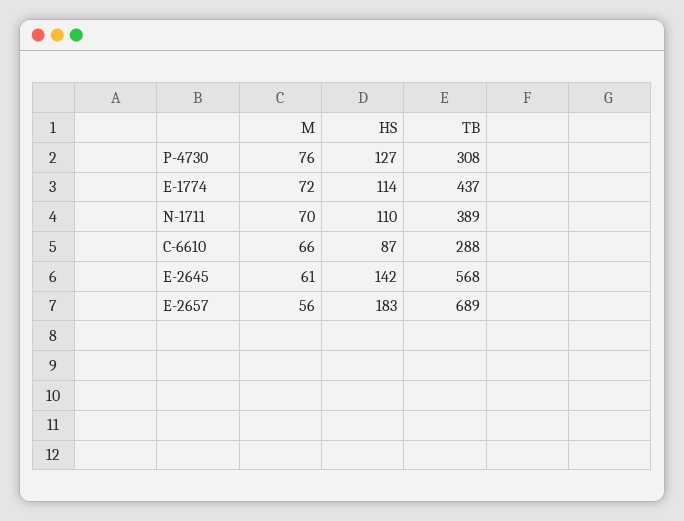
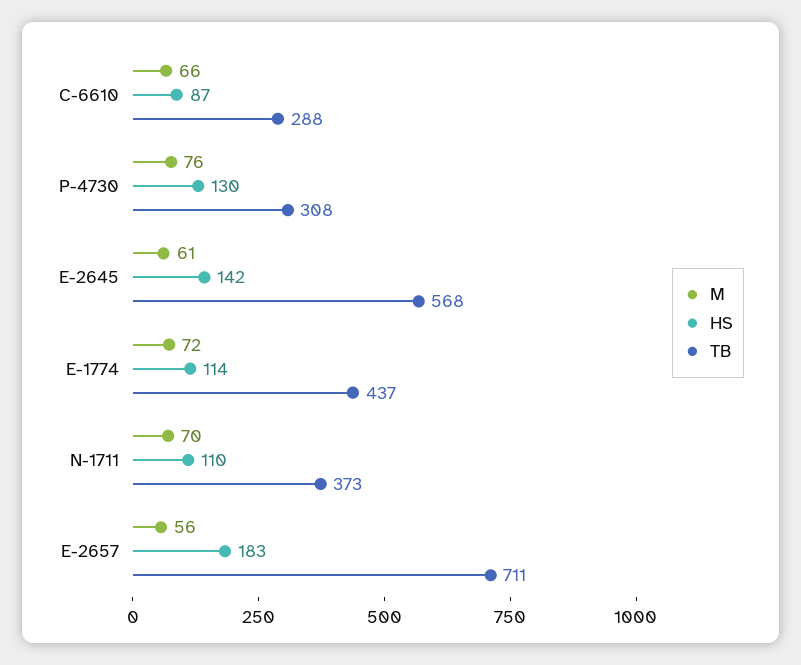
  {
    "M": {
      "P-4730": 76,
      "E-1774": 72,
      "N-1711": 70,
      "C-6610": 66,
      "E-2645": 61,
      "E-2657": 56
    },
    "HS": {
-     "P-4730": 127,
+     "P-4730": 130,
      "E-1774": 114,
      "N-1711": 110,
      "C-6610": 87,
      "E-2645": 142,
      "E-2657": 183
    },
    "TB": {
      "P-4730": 308,
      "E-1774": 437,
-     "N-1711": 389,
+     "N-1711": 373,
      "C-6610": 288,
      "E-2645": 568,
-     "E-2657": 689
+     "E-2657": 711
    }
  }

